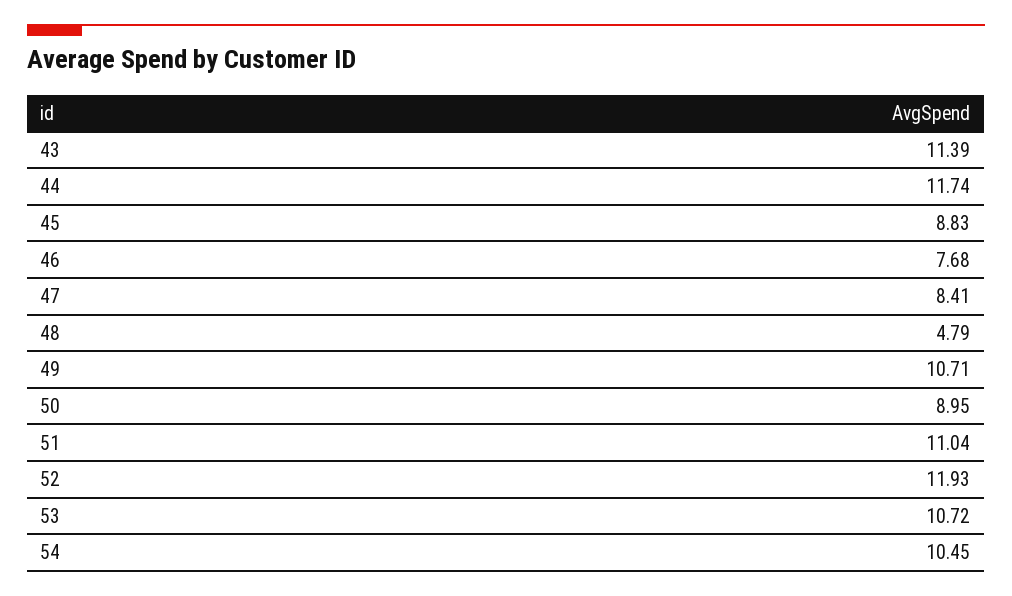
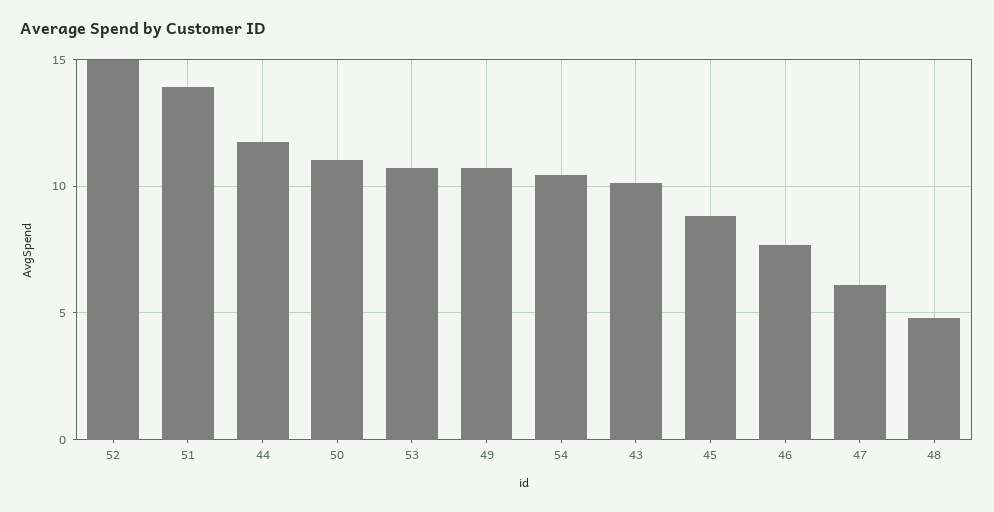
  {
-   "43": 11.39,
+   "43": 10,
    "44": 11.74,
    "45": 8.83,
    "46": 7.68,
-   "47": 8.41,
+   "47": 6,
    "48": 4.79,
    "49": 10.71,
-   "50": 8.95,
+   "50": 11,
-   "51": 11.04,
+   "51": 14,
-   "52": 11.93,
+   "52": 15,
    "53": 10.72,
    "54": 10.45
  }

